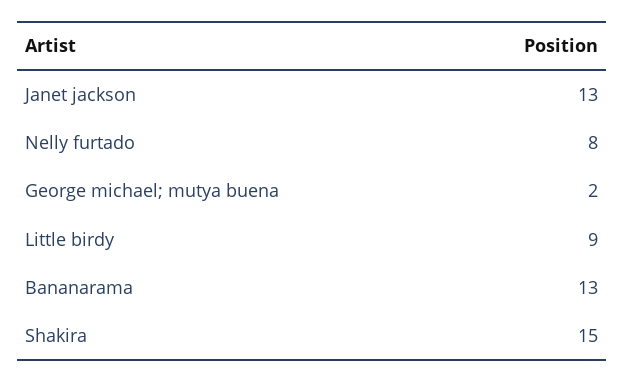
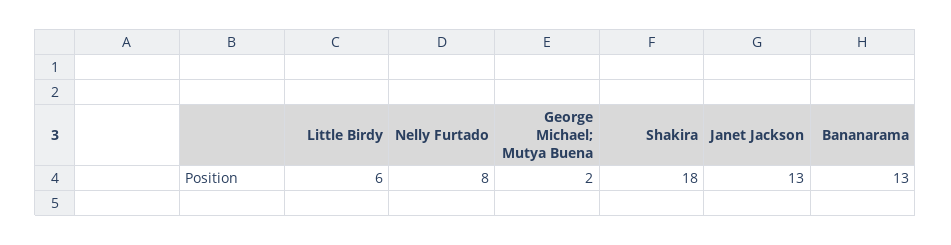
  {
    "Janet jackson": 13,
    "Nelly furtado": 8,
    "George michael; mutya buena": 2,
-   "Little birdy": 9,
+   "Little birdy": 6,
    "Bananarama": 13,
-   "Shakira": 15
+   "Shakira": 18
  }

